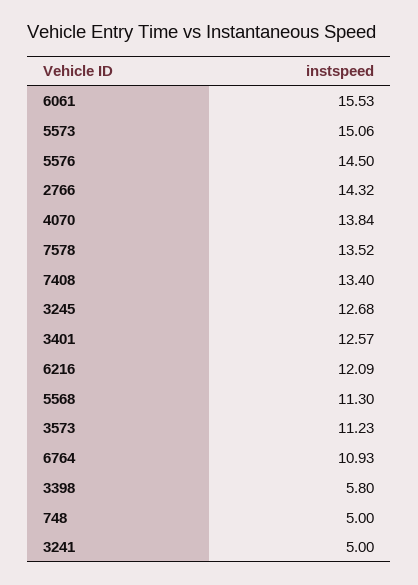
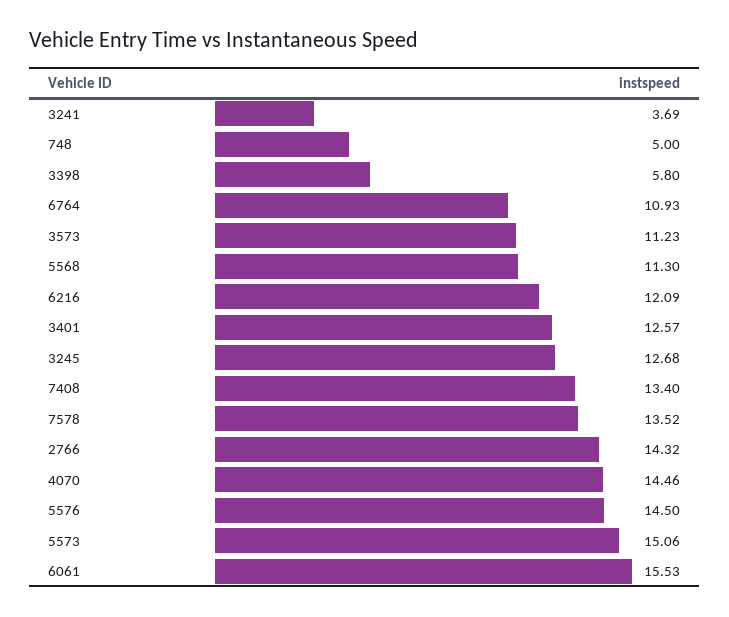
  {
    "6061": 15.53,
    "5573": 15.06,
    "5576": 14.5,
    "2766": 14.32,
-   "4070": 13.84,
+   "4070": 14.46,
    "7578": 13.52,
    "7408": 13.4,
    "3245": 12.68,
    "3401": 12.57,
    "6216": 12.09,
    "5568": 11.3,
    "3573": 11.23,
    "6764": 10.93,
    "3398": 5.8,
    "748": 5,
-   "3241": 5
+   "3241": 3.69
  }

